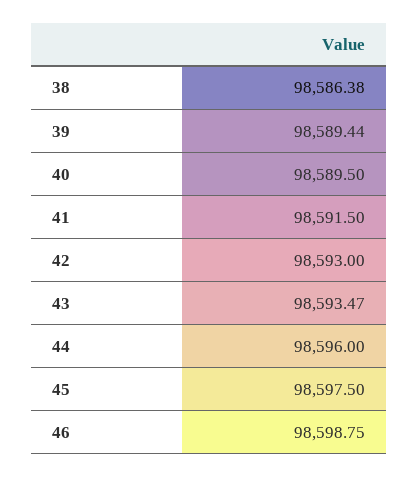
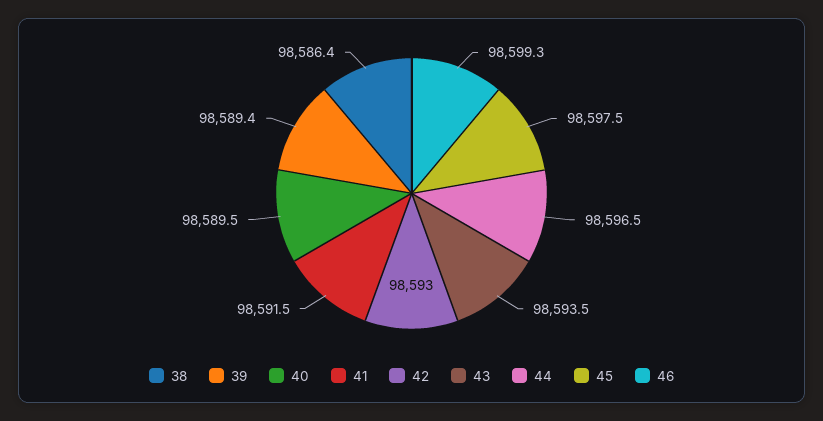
  {
    "38": 98586.38,
    "39": 98589.44,
    "40": 98589.5,
    "41": 98591.5,
    "42": 98593,
    "43": 98593.47,
-   "44": 98596,
+   "44": 98596.5,
    "45": 98597.5,
-   "46": 98598.75
+   "46": 98599.3
  }

